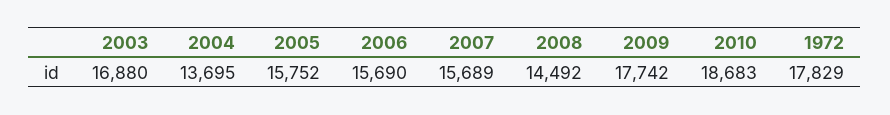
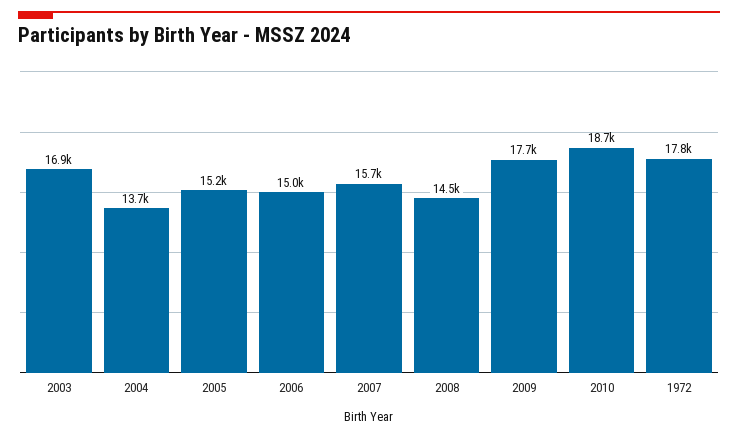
  {
    "2003": 16880,
    "2004": 13695,
-   "2005": 15752,
+   "2005": 15200,
-   "2006": 15690,
+   "2006": 15000,
    "2007": 15689,
    "2008": 14492,
    "2009": 17742,
    "2010": 18683,
    "1972": 17829
  }

